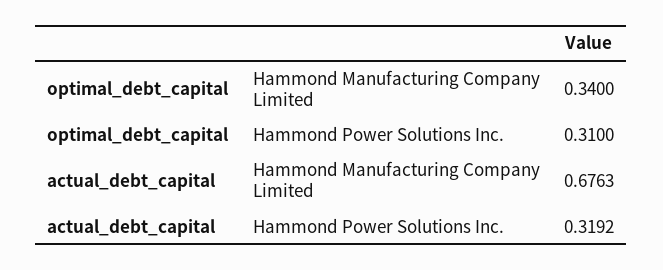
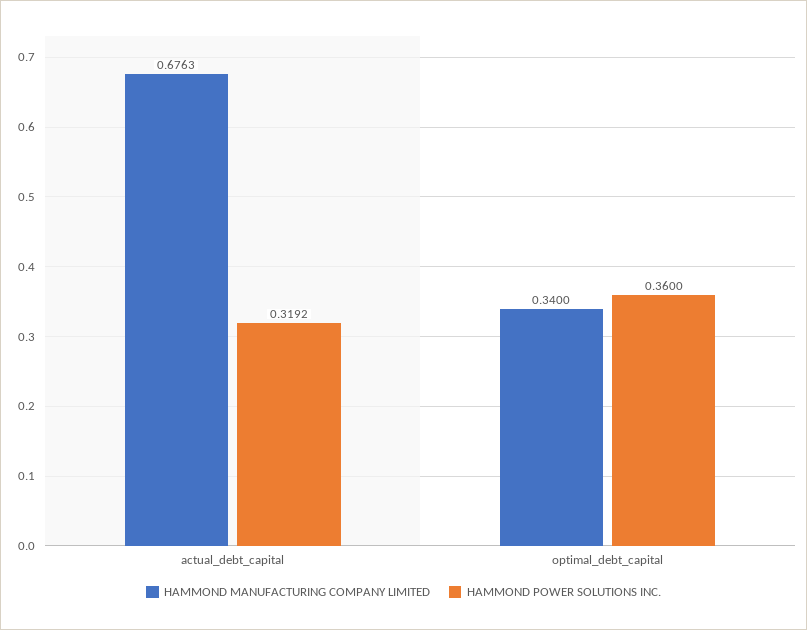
  {
    "Hammond Manufacturing Company Limited": {
      "optimal_debt_capital": 0.34,
      "actual_debt_capital": 0.6763
    },
    "Hammond Power Solutions Inc.": {
-     "optimal_debt_capital": 0.31,
+     "optimal_debt_capital": 0.36,
      "actual_debt_capital": 0.3192
    }
  }

